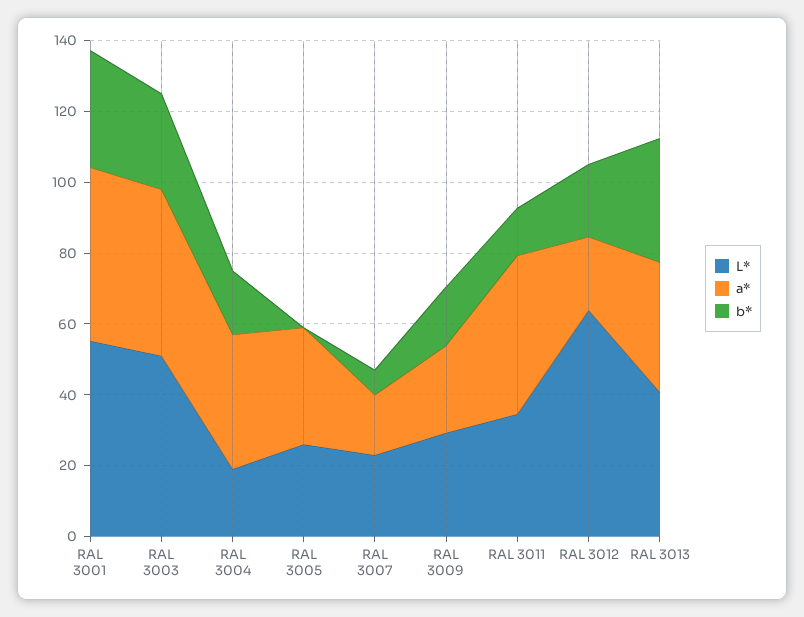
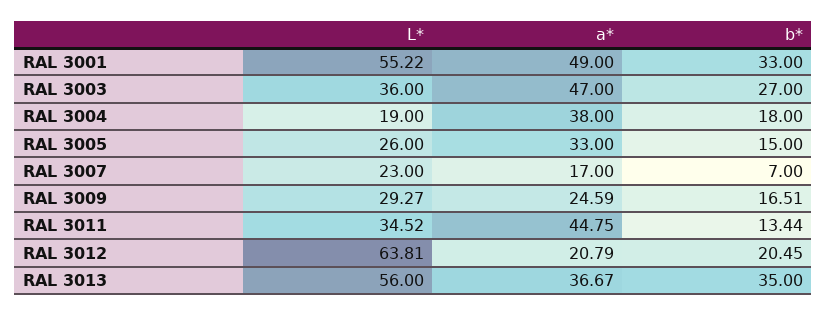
  {
    "L*": {
      "RAL 3001": 55.22,
-     "RAL 3003": 50,
+     "RAL 3003": 36,
      "RAL 3004": 19,
      "RAL 3005": 26,
      "RAL 3007": 23,
      "RAL 3009": 29.27,
      "RAL 3011": 34.52,
      "RAL 3012": 63.81,
-     "RAL 3013": 40
+     "RAL 3013": 56
    },
    "a*": {
      "RAL 3001": 49,
      "RAL 3003": 47,
      "RAL 3004": 38,
      "RAL 3005": 33,
      "RAL 3007": 17,
      "RAL 3009": 24.59,
      "RAL 3011": 44.75,
      "RAL 3012": 20.79,
      "RAL 3013": 36.67
    },
    "b*": {
      "RAL 3001": 33,
      "RAL 3003": 27,
      "RAL 3004": 18,
-     "RAL 3005": 0,
+     "RAL 3005": 15,
      "RAL 3007": 7,
      "RAL 3009": 16.51,
      "RAL 3011": 13.44,
      "RAL 3012": 20.45,
      "RAL 3013": 35
    }
  }

